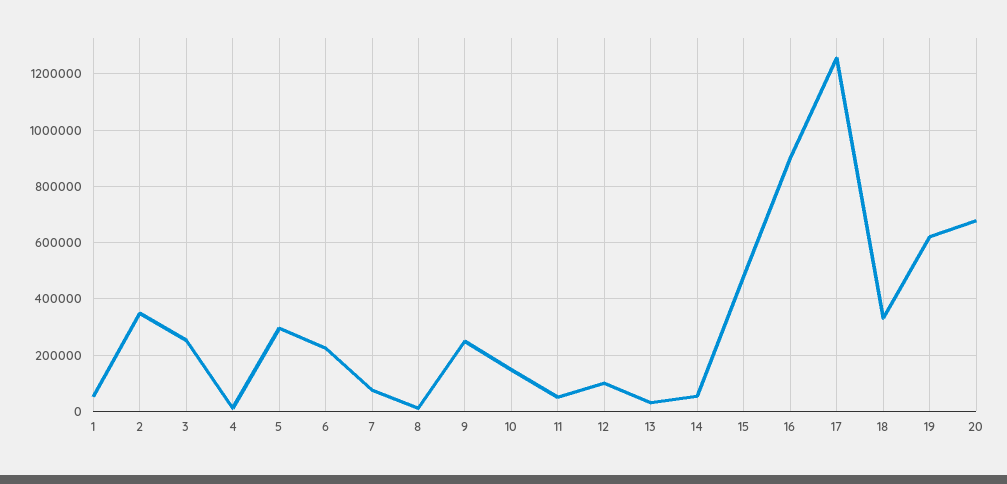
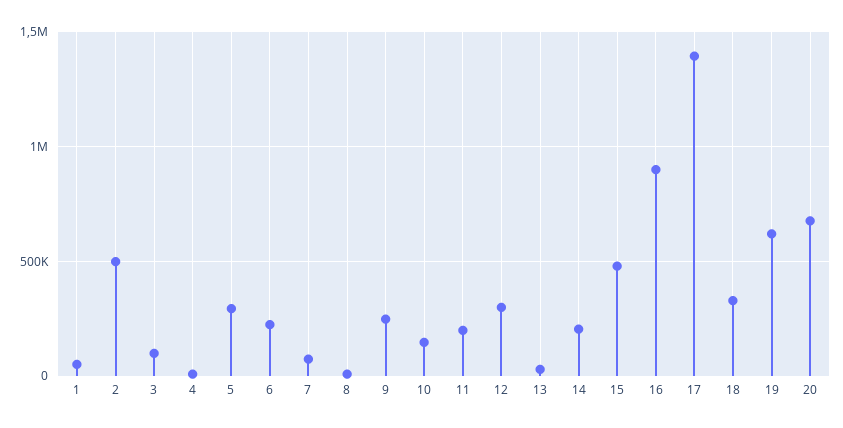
  {
    "1": 50000,
-   "2": 350000,
+   "2": 500000,
-   "3": 250000,
+   "3": 100000,
    "4": 0,
    "5": 300000,
    "6": 225000,
    "7": 75000,
    "8": 0,
    "9": 250000,
    "10": 150000,
-   "11": 50000,
+   "11": 200000,
-   "12": 100000,
+   "12": 300000,
    "13": 25000,
-   "14": 50000,
+   "14": 200000,
    "15": 475000,
    "16": 900000,
-   "17": 1250000,
+   "17": 1400000,
    "18": 325000,
    "19": 625000,
    "20": 675000
  }

